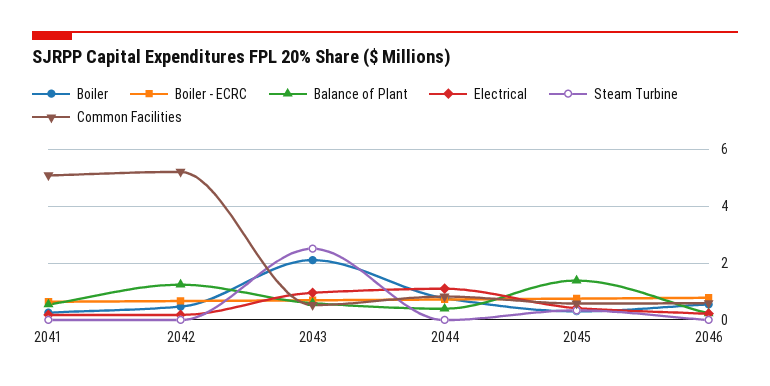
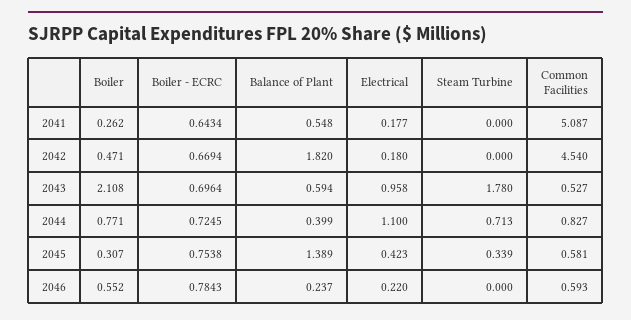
  {
    "Boiler": {
      "2041": 0.262,
      "2042": 0.471,
      "2043": 2.108,
      "2044": 0.771,
      "2045": 0.307,
      "2046": 0.552
    },
    "Boiler - ECRC": {
      "2041": 0.6434,
      "2042": 0.6694,
      "2043": 0.6964,
      "2044": 0.7245,
      "2045": 0.7538,
      "2046": 0.7843
    },
    "Balance of Plant": {
      "2041": 0.548,
-     "2042": 1.25,
+     "2042": 1.82,
      "2043": 0.594,
      "2044": 0.399,
      "2045": 1.389,
      "2046": 0.237
    },
    "Electrical": {
      "2041": 0.177,
      "2042": 0.18,
      "2043": 0.958,
      "2044": 1.1,
      "2045": 0.423,
      "2046": 0.22
    },
    "Steam Turbine": {
      "2041": 0,
      "2042": 0,
-     "2043": 2.5,
+     "2043": 1.78,
-     "2044": 0,
+     "2044": 0.713,
      "2045": 0.339,
      "2046": 0
    },
    "Common Facilities": {
      "2041": 5.087,
-     "2042": 5.25,
+     "2042": 4.54,
      "2043": 0.527,
      "2044": 0.827,
      "2045": 0.581,
      "2046": 0.593
    }
  }

